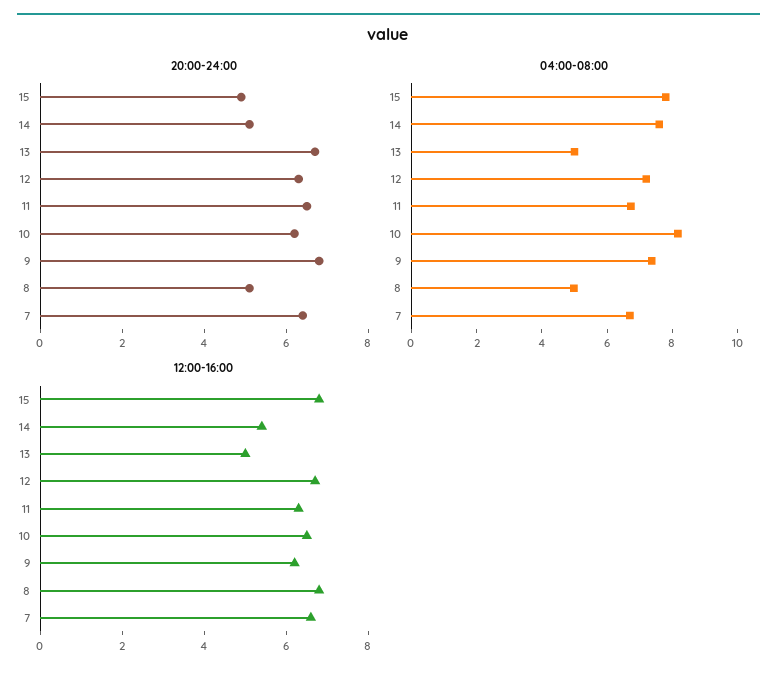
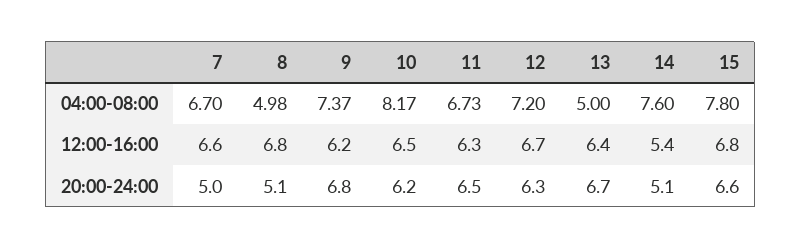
  {
    "20:00-24:00": {
-     "15": 5,
+     "15": 6.6,
      "14": 5.1,
      "13": 6.7,
      "12": 6.3,
      "11": 6.5,
      "10": 6.2,
      "9": 6.8,
      "8": 5.1,
-     "7": 6.5
+     "7": 5
    },
    "04:00-08:00": {
      "15": 7.8,
      "14": 7.6,
      "13": 5,
      "12": 7.2,
      "11": 6.73,
      "10": 8.17,
      "9": 7.37,
      "8": 4.98,
      "7": 6.7
    },
    "12:00-16:00": {
      "15": 6.8,
      "14": 5.4,
-     "13": 5,
+     "13": 6.4,
      "12": 6.7,
      "11": 6.3,
      "10": 6.5,
      "9": 6.2,
      "8": 6.8,
      "7": 6.6
    }
  }

